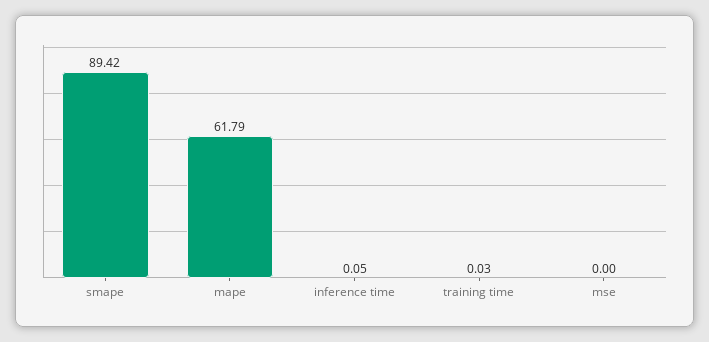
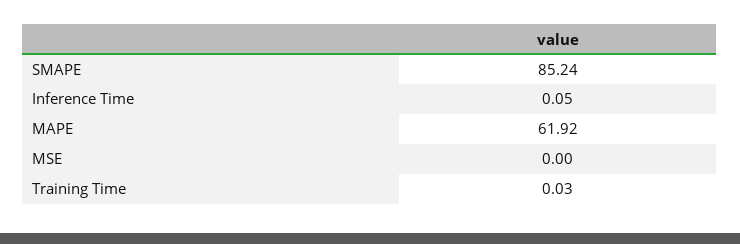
  {
-   "smape": 89.42,
+   "smape": 85.24,
-   "mape": 61.79,
+   "mape": 61.92,
    "inference time": 0.05,
    "training time": 0.03,
    "mse": 0
  }

